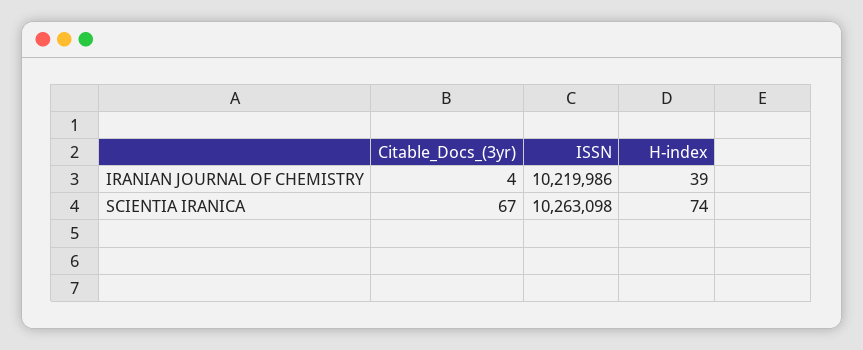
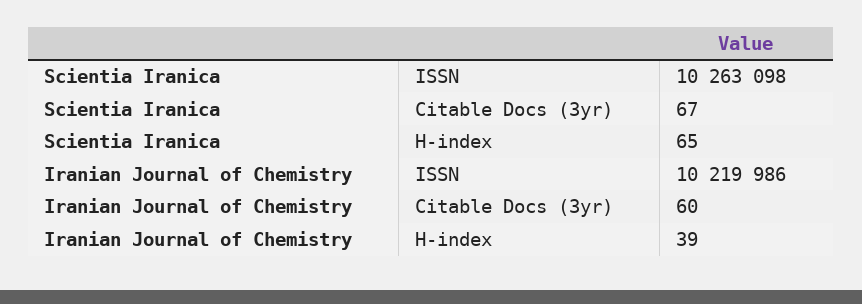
  {
    "Citable_Docs_(3yr)": {
-     "IRANIAN JOURNAL OF CHEMISTRY": 4,
+     "IRANIAN JOURNAL OF CHEMISTRY": 60,
      "SCIENTIA IRANICA": 67
    },
    "ISSN": {
      "IRANIAN JOURNAL OF CHEMISTRY": 10219986,
      "SCIENTIA IRANICA": 10263098
    },
    "H-index": {
      "IRANIAN JOURNAL OF CHEMISTRY": 39,
-     "SCIENTIA IRANICA": 74
+     "SCIENTIA IRANICA": 65
    }
  }

